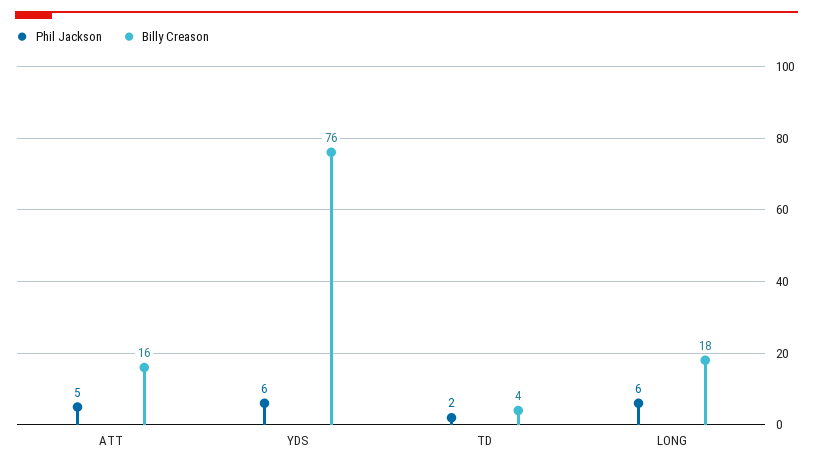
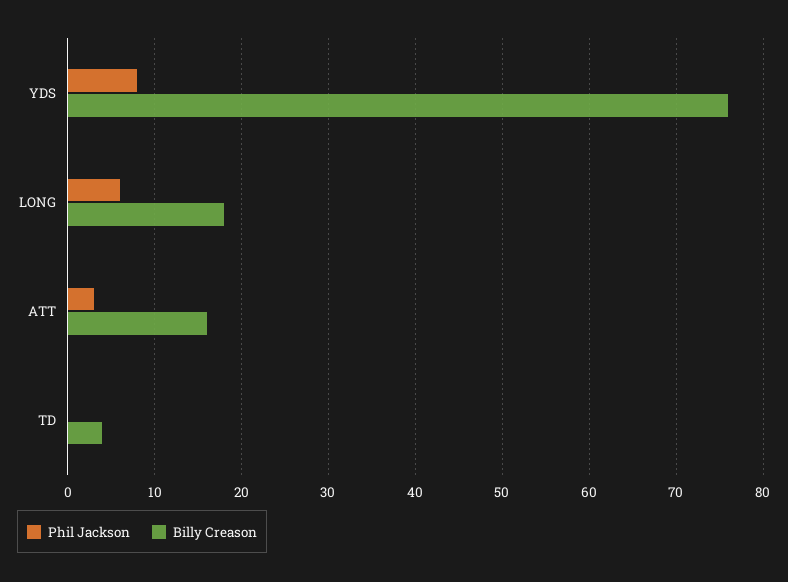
  {
    "Phil Jackson": {
-     "ATT": 5,
+     "ATT": 3,
-     "YDS": 6,
+     "YDS": 8,
-     "TD": 2,
+     "TD": 0,
      "LONG": 6
    },
    "Billy Creason": {
      "ATT": 16,
      "YDS": 76,
      "TD": 4,
      "LONG": 18
    }
  }

